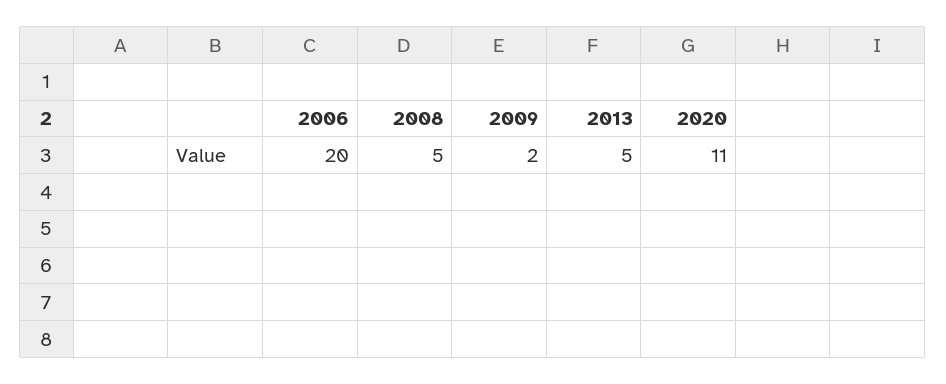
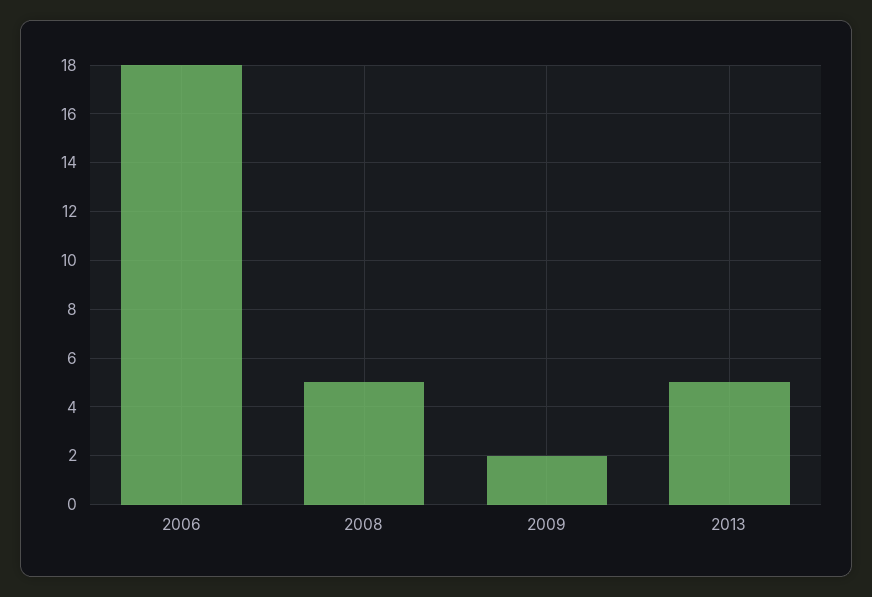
  {
-   "2006": 20,
+   "2006": 18,
    "2008": 5,
    "2009": 2,
-   "2013": 5,
+   "2013": 5
-   "2020": 11
  }

